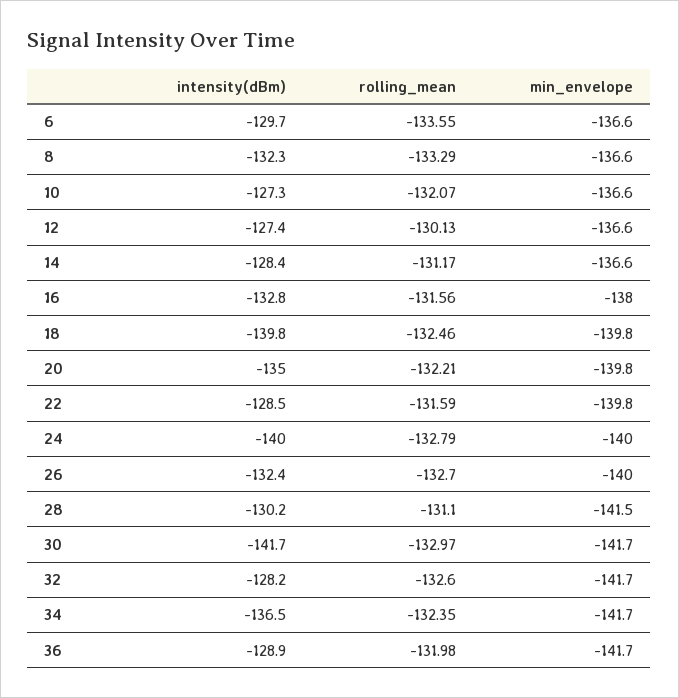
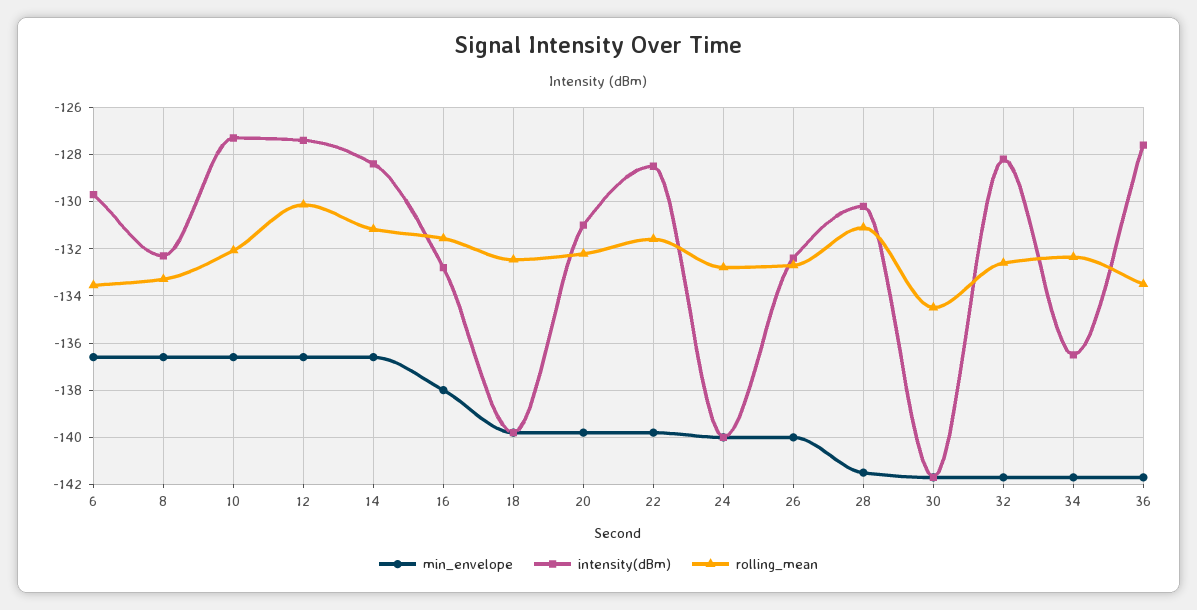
  {
    "intensity(dBm)": {
      "6": -129.7,
      "8": -132.3,
      "10": -127.3,
      "12": -127.4,
      "14": -128.4,
      "16": -132.8,
      "18": -139.8,
-     "20": -135,
+     "20": -131,
      "22": -128.5,
      "24": -140,
      "26": -132.4,
      "28": -130.2,
      "30": -141.7,
      "32": -128.2,
      "34": -136.5,
-     "36": -128.9
+     "36": -127.5
    },
    "rolling_mean": {
      "6": -133.55,
      "8": -133.29,
      "10": -132.07,
      "12": -130.13,
      "14": -131.17,
      "16": -131.56,
      "18": -132.46,
      "20": -132.21,
      "22": -131.59,
      "24": -132.79,
      "26": -132.7,
      "28": -131.1,
-     "30": -132.97,
+     "30": -134.5,
      "32": -132.6,
      "34": -132.35,
-     "36": -131.98
+     "36": -133.5
    },
    "min_envelope": {
      "6": -136.6,
      "8": -136.6,
      "10": -136.6,
      "12": -136.6,
      "14": -136.6,
      "16": -138,
      "18": -139.8,
      "20": -139.8,
      "22": -139.8,
      "24": -140,
      "26": -140,
      "28": -141.5,
      "30": -141.7,
      "32": -141.7,
      "34": -141.7,
      "36": -141.7
    }
  }

